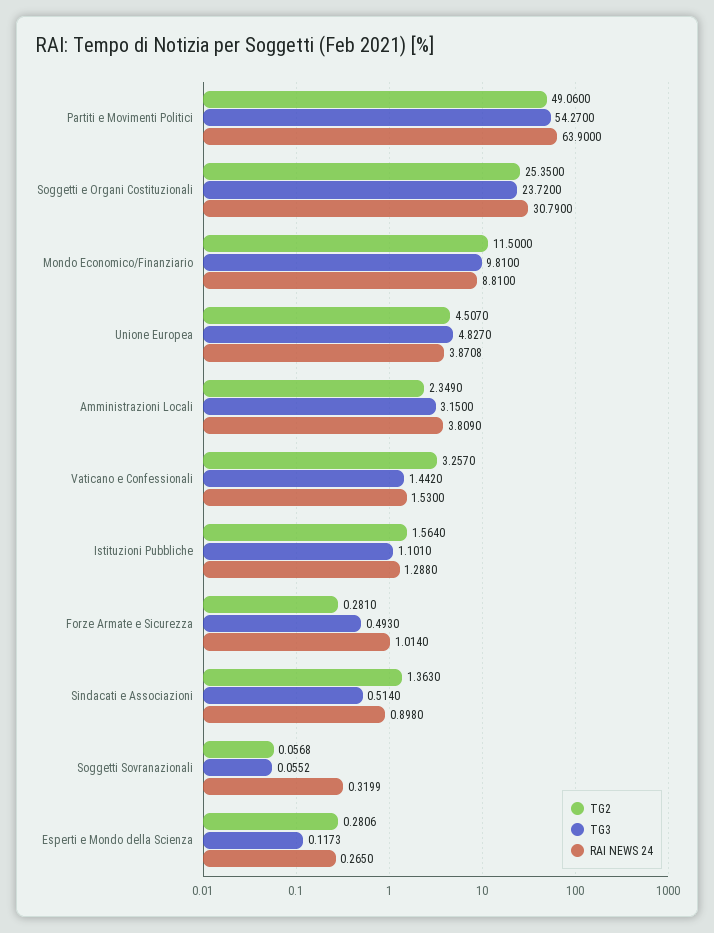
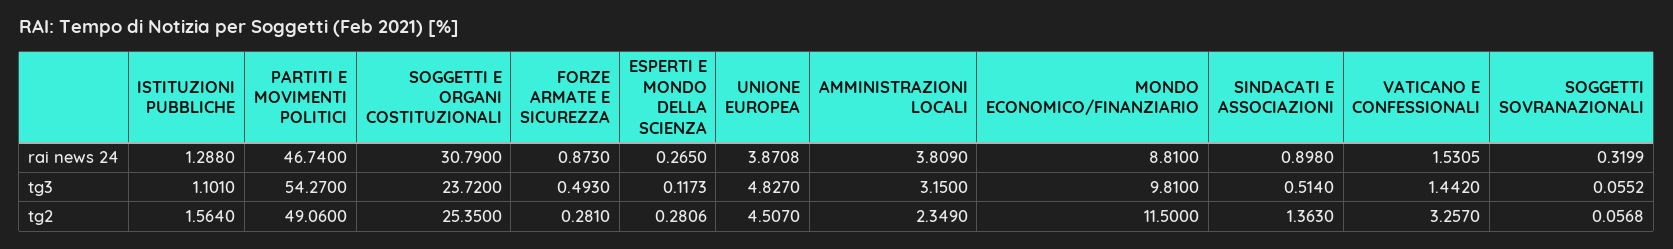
  {
    "TG2": {
      "Partiti e Movimenti Politici": 49.06,
      "Soggetti e Organi Costituzionali": 25.35,
      "Mondo Economico/Finanziario": 11.5,
      "Unione Europea": 4.507,
      "Amministrazioni Locali": 2.349,
      "Vaticano e Confessionali": 3.257,
      "Istituzioni Pubbliche": 1.564,
      "Forze Armate e Sicurezza": 0.281,
      "Sindacati e Associazioni": 1.363,
      "Soggetti Sovranazionali": 0.0568,
      "Esperti e Mondo della Scienza": 0.2806
    },
    "TG3": {
      "Partiti e Movimenti Politici": 54.27,
      "Soggetti e Organi Costituzionali": 23.72,
      "Mondo Economico/Finanziario": 9.81,
      "Unione Europea": 4.827,
      "Amministrazioni Locali": 3.15,
      "Vaticano e Confessionali": 1.442,
      "Istituzioni Pubbliche": 1.101,
      "Forze Armate e Sicurezza": 0.493,
      "Sindacati e Associazioni": 0.514,
      "Soggetti Sovranazionali": 0.0552,
      "Esperti e Mondo della Scienza": 0.1173
    },
    "RAI NEWS 24": {
-     "Partiti e Movimenti Politici": 63.9,
+     "Partiti e Movimenti Politici": 46.74,
      "Soggetti e Organi Costituzionali": 30.79,
      "Mondo Economico/Finanziario": 8.81,
      "Unione Europea": 3.8708,
      "Amministrazioni Locali": 3.809,
-     "Vaticano e Confessionali": 1.53,
+     "Vaticano e Confessionali": 1.5305,
      "Istituzioni Pubbliche": 1.288,
-     "Forze Armate e Sicurezza": 1.014,
+     "Forze Armate e Sicurezza": 0.873,
      "Sindacati e Associazioni": 0.898,
      "Soggetti Sovranazionali": 0.3199,
      "Esperti e Mondo della Scienza": 0.265
    }
  }

